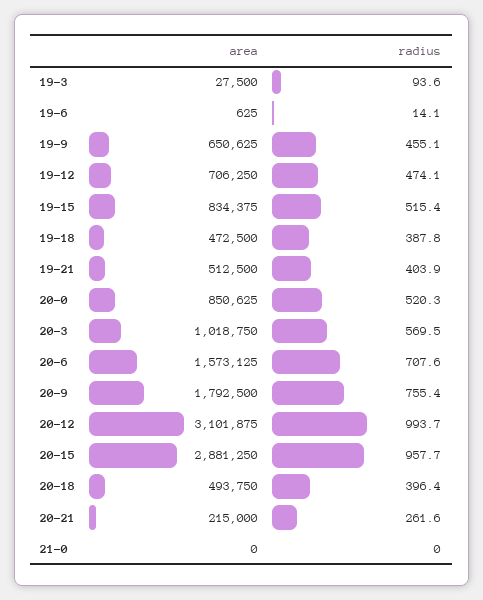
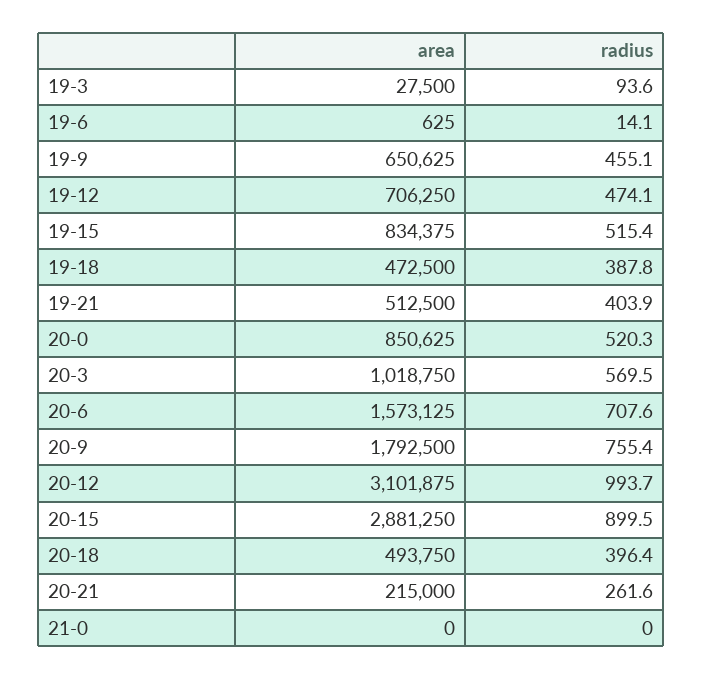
  {
    "area": {
      "19-3": 27500,
      "19-6": 625,
      "19-9": 650625,
      "19-12": 706250,
      "19-15": 834375,
      "19-18": 472500,
      "19-21": 512500,
      "20-0": 850625,
      "20-3": 1018750,
      "20-6": 1573125,
      "20-9": 1792500,
      "20-12": 3101875,
      "20-15": 2881250,
      "20-18": 493750,
      "20-21": 215000,
      "21-0": 0
    },
    "radius": {
      "19-3": 93.6,
      "19-6": 14.1,
      "19-9": 455.1,
      "19-12": 474.1,
      "19-15": 515.4,
      "19-18": 387.8,
      "19-21": 403.9,
      "20-0": 520.3,
      "20-3": 569.5,
      "20-6": 707.6,
      "20-9": 755.4,
      "20-12": 993.7,
-     "20-15": 957.7,
+     "20-15": 899.5,
      "20-18": 396.4,
      "20-21": 261.6,
      "21-0": 0
    }
  }

